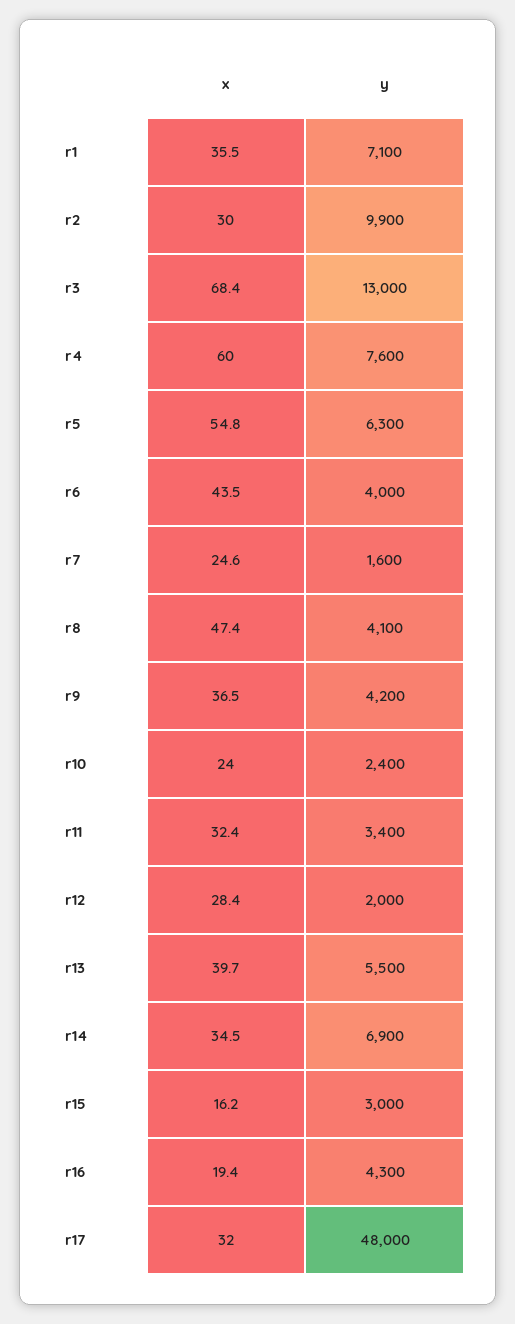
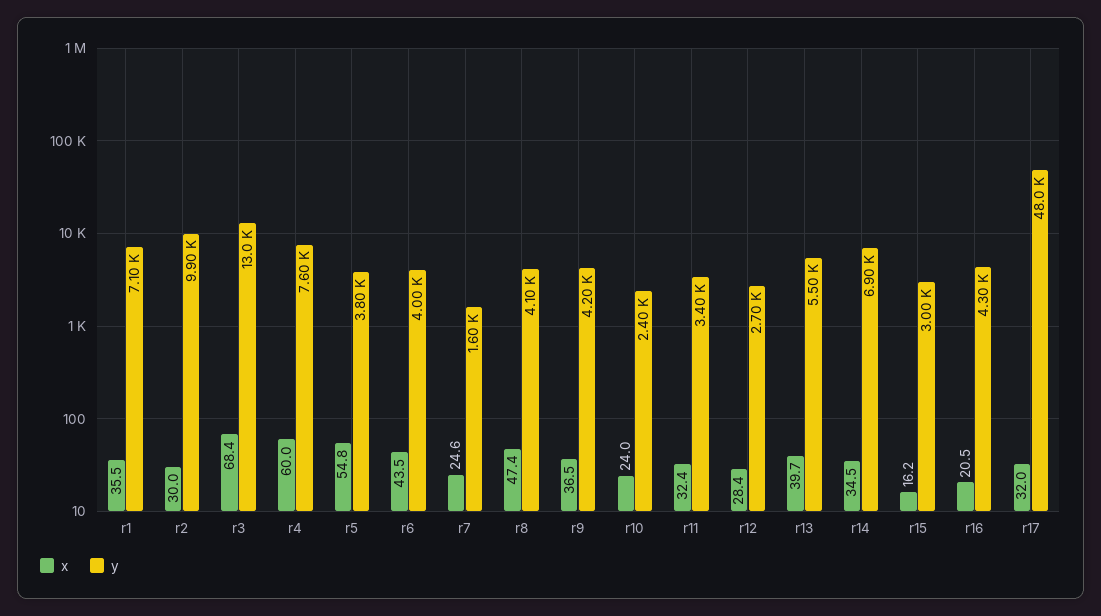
  {
    "x": {
      "r1": 35.5,
      "r2": 30,
      "r3": 68.4,
      "r4": 60,
      "r5": 54.8,
      "r6": 43.5,
      "r7": 24.6,
      "r8": 47.4,
      "r9": 36.5,
      "r10": 24,
      "r11": 32.4,
      "r12": 28.4,
      "r13": 39.7,
      "r14": 34.5,
      "r15": 16.2,
-     "r16": 19.4,
+     "r16": 20.5,
      "r17": 32
    },
    "y": {
      "r1": 7100,
      "r2": 9900,
      "r3": 13000,
      "r4": 7600,
-     "r5": 6300,
+     "r5": 3800,
      "r6": 4000,
      "r7": 1600,
      "r8": 4100,
      "r9": 4200,
      "r10": 2400,
      "r11": 3400,
-     "r12": 2000,
+     "r12": 2700,
      "r13": 5500,
      "r14": 6900,
      "r15": 3000,
      "r16": 4300,
      "r17": 48000
    }
  }

